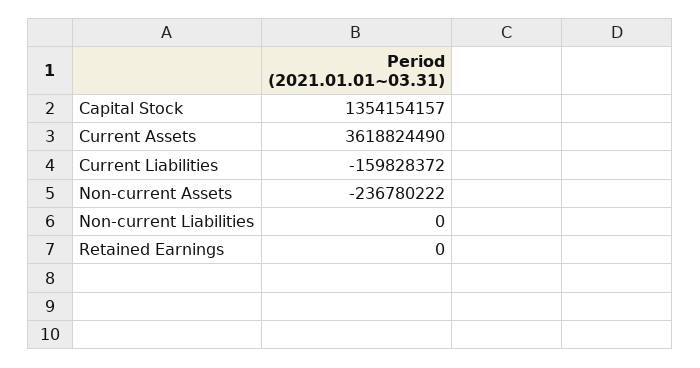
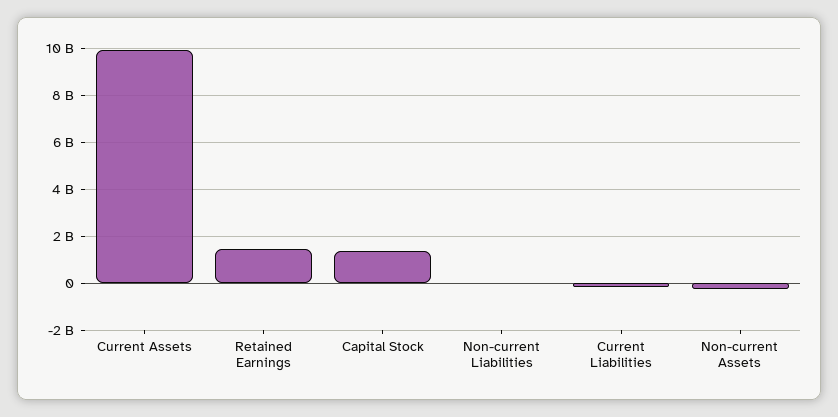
  {
    "Capital Stock": 1354154157,
-   "Current Assets": 3618824490,
+   "Current Assets": 10000000000,
    "Current Liabilities": -159828372,
    "Non-current Assets": -236780222,
    "Non-current Liabilities": 0,
-   "Retained Earnings": 0
+   "Retained Earnings": 1500000000
  }

